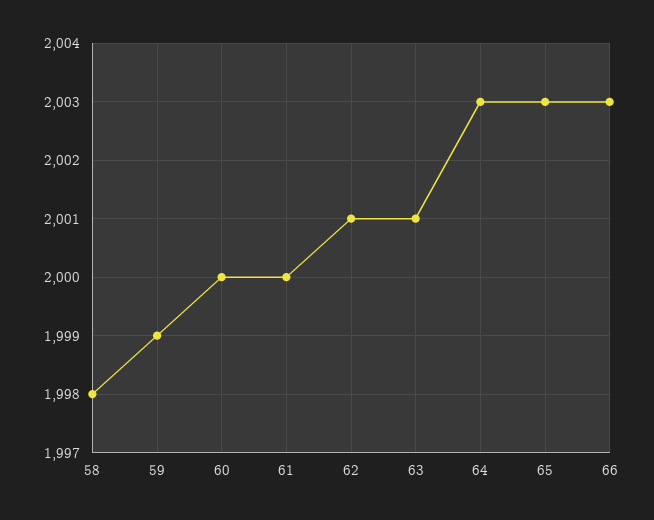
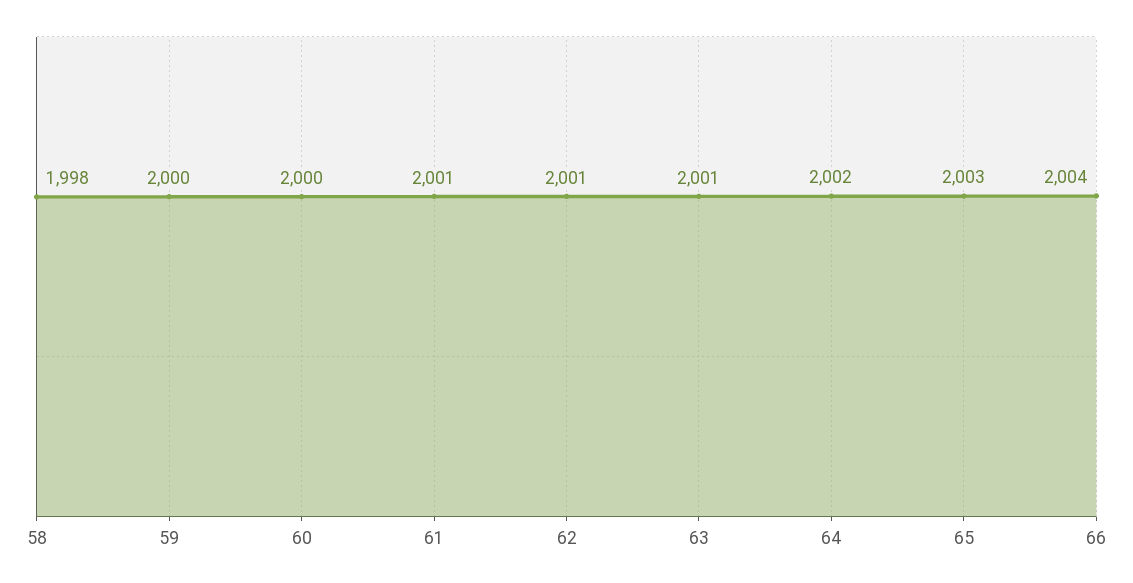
  {
    "58": 1998,
-   "59": 1999,
+   "59": 2000,
    "60": 2000,
-   "61": 2000,
+   "61": 2001,
    "62": 2001,
    "63": 2001,
-   "64": 2003,
+   "64": 2002,
    "65": 2003,
-   "66": 2003
+   "66": 2004
  }

